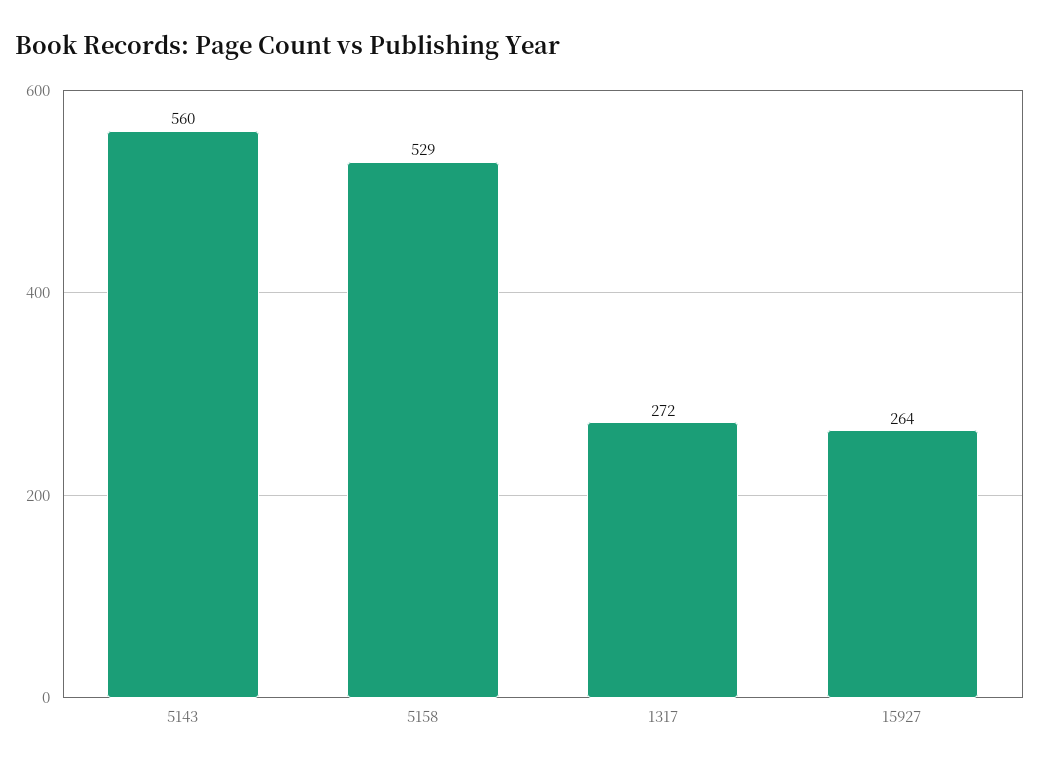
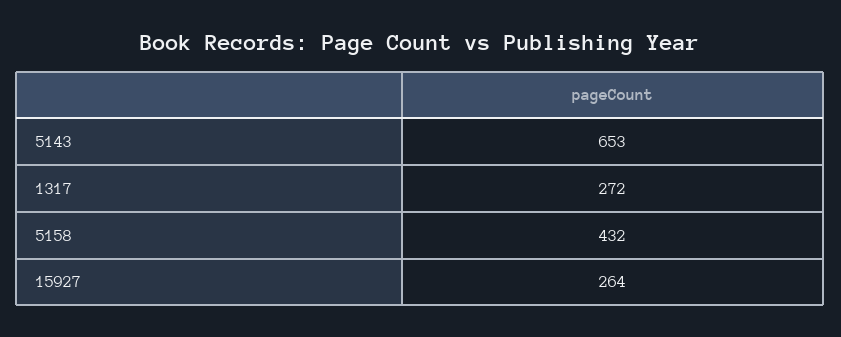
  {
-   "5143": 560,
+   "5143": 653,
-   "5158": 529,
+   "5158": 432,
    "1317": 272,
    "15927": 264
  }

